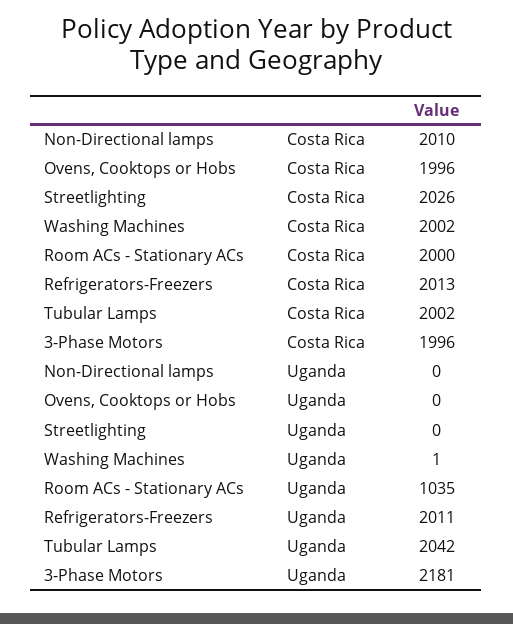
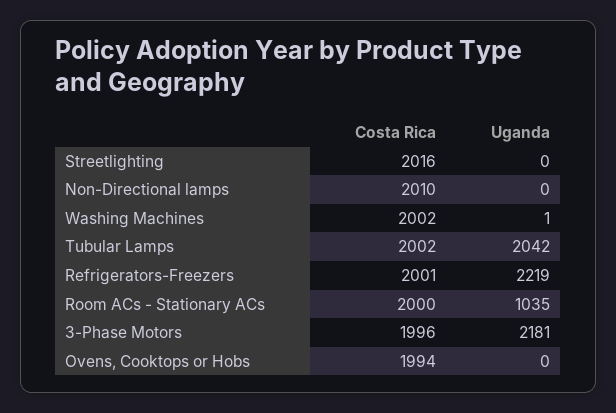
  {
    "Non-Directional lamps": {
      "Costa Rica": 2010,
      "Uganda": 0
    },
    "Ovens, Cooktops or Hobs": {
-     "Costa Rica": 1996,
+     "Costa Rica": 1994,
      "Uganda": 0
    },
    "Streetlighting": {
-     "Costa Rica": 2026,
+     "Costa Rica": 2016,
      "Uganda": 0
    },
    "Washing Machines": {
      "Costa Rica": 2002,
      "Uganda": 1
    },
    "Room ACs - Stationary ACs": {
      "Costa Rica": 2000,
      "Uganda": 1035
    },
    "Refrigerators-Freezers": {
-     "Costa Rica": 2013,
+     "Costa Rica": 2001,
-     "Uganda": 2011
+     "Uganda": 2219
    },
    "Tubular Lamps": {
      "Costa Rica": 2002,
      "Uganda": 2042
    },
    "3-Phase Motors": {
      "Costa Rica": 1996,
      "Uganda": 2181
    }
  }

